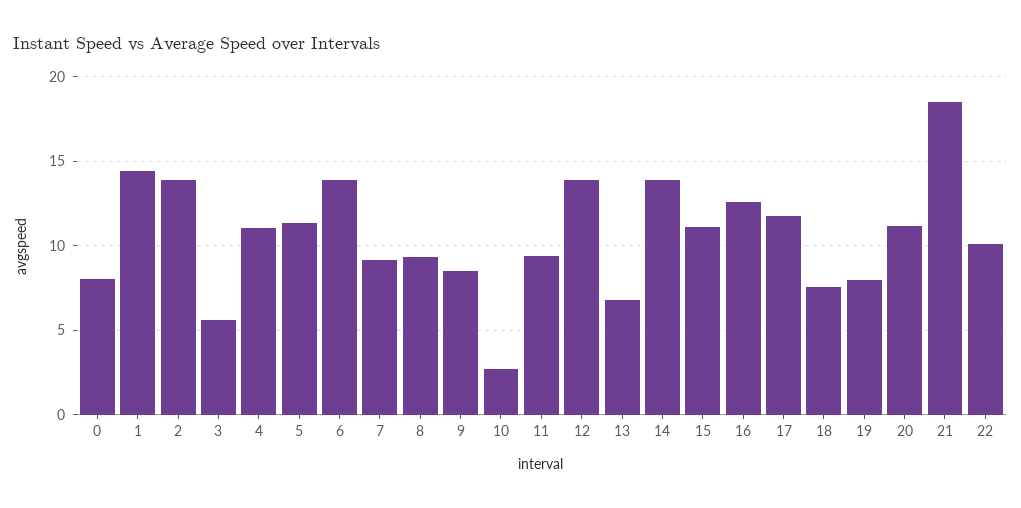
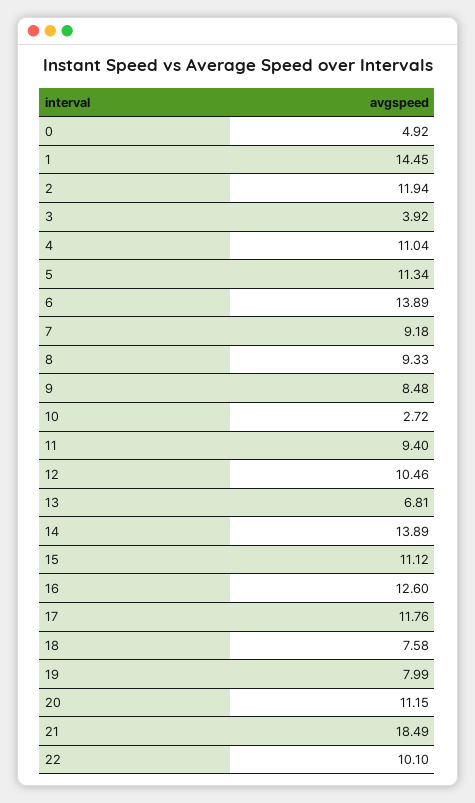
  {
-   "0": 8,
+   "0": 4.92,
    "1": 14.45,
-   "2": 14,
+   "2": 11.94,
-   "3": 5.5,
+   "3": 3.92,
    "4": 11.04,
    "5": 11.34,
    "6": 13.89,
    "7": 9.18,
    "8": 9.33,
    "9": 8.48,
    "10": 2.72,
    "11": 9.4,
-   "12": 14,
+   "12": 10.46,
    "13": 6.81,
    "14": 13.89,
    "15": 11.12,
    "16": 12.6,
    "17": 11.76,
    "18": 7.58,
    "19": 7.99,
    "20": 11.15,
    "21": 18.49,
    "22": 10.1
  }

